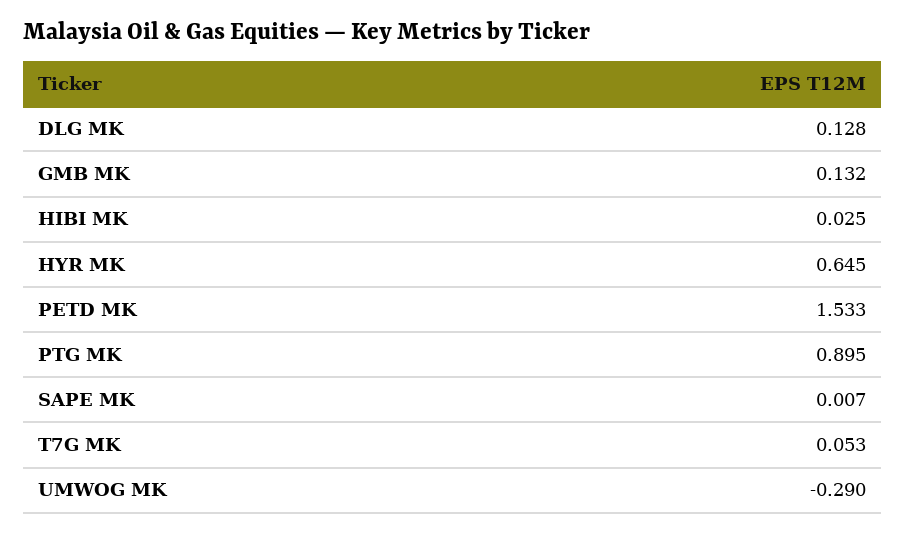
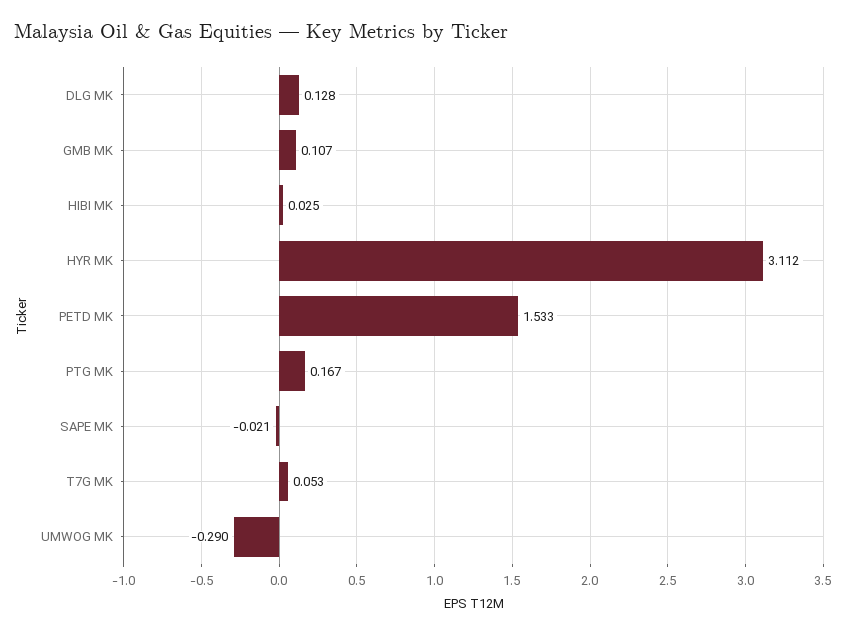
  {
    "DLG MK": 0.128,
-   "GMB MK": 0.132,
+   "GMB MK": 0.107,
    "HIBI MK": 0.025,
-   "HYR MK": 0.645,
+   "HYR MK": 3.112,
    "PETD MK": 1.533,
-   "PTG MK": 0.895,
+   "PTG MK": 0.167,
-   "SAPE MK": 0.007,
+   "SAPE MK": -0.021,
    "T7G MK": 0.053,
    "UMWOG MK": -0.29
  }

